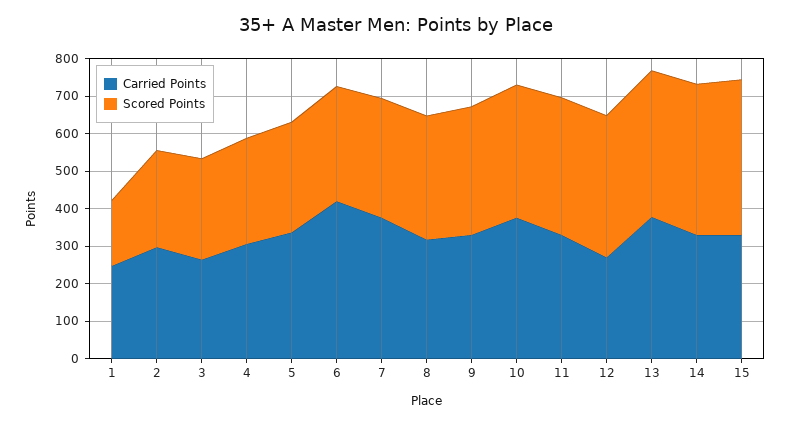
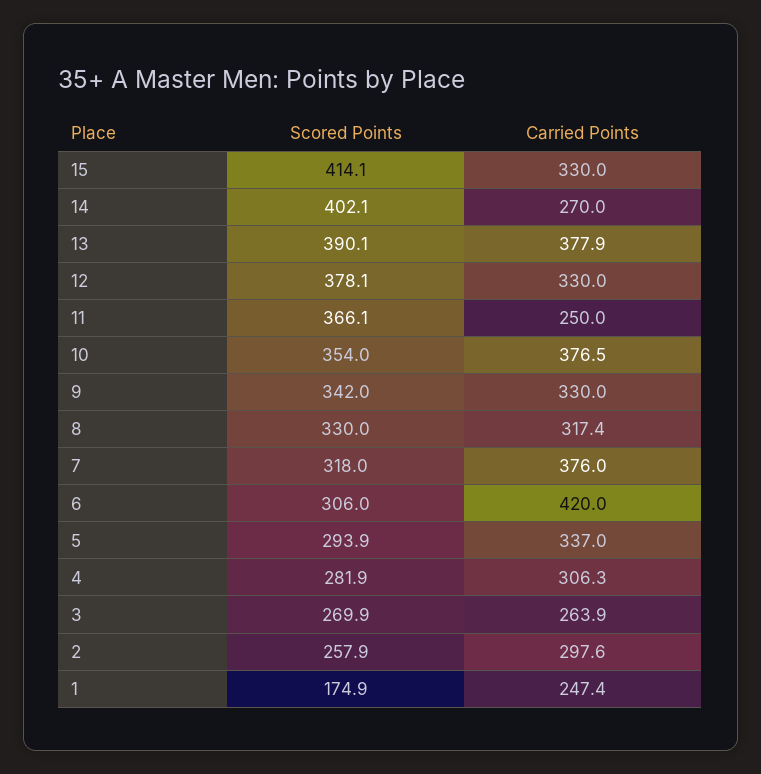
  {
    "Carried Points": {
      "1": 247.4,
      "2": 297.6,
      "3": 263.9,
      "4": 306.3,
      "5": 337,
      "6": 420,
      "7": 376,
      "8": 317.4,
      "9": 330,
      "10": 376.5,
-     "11": 325,
+     "11": 250,
-     "12": 275,
+     "12": 330,
      "13": 377.9,
-     "14": 325,
+     "14": 270,
      "15": 330
    },
    "Scored Points": {
      "1": 174.9,
      "2": 257.9,
      "3": 269.9,
      "4": 281.9,
      "5": 293.9,
      "6": 306,
      "7": 318,
      "8": 330,
      "9": 342,
      "10": 354,
      "11": 366.1,
      "12": 378.1,
      "13": 390.1,
      "14": 402.1,
      "15": 414.1
    }
  }

